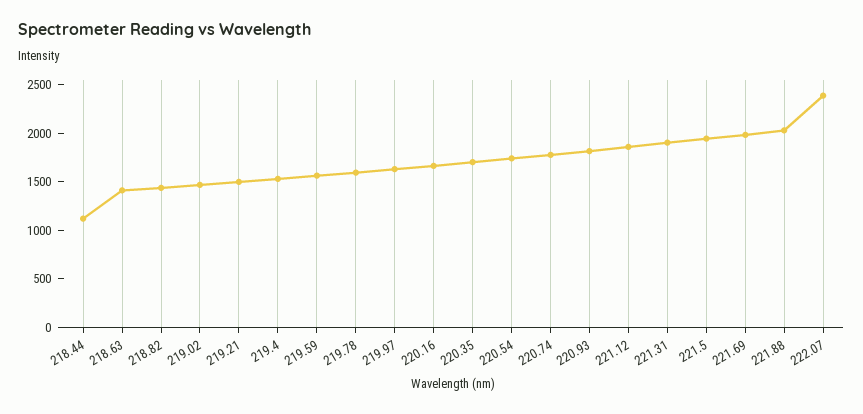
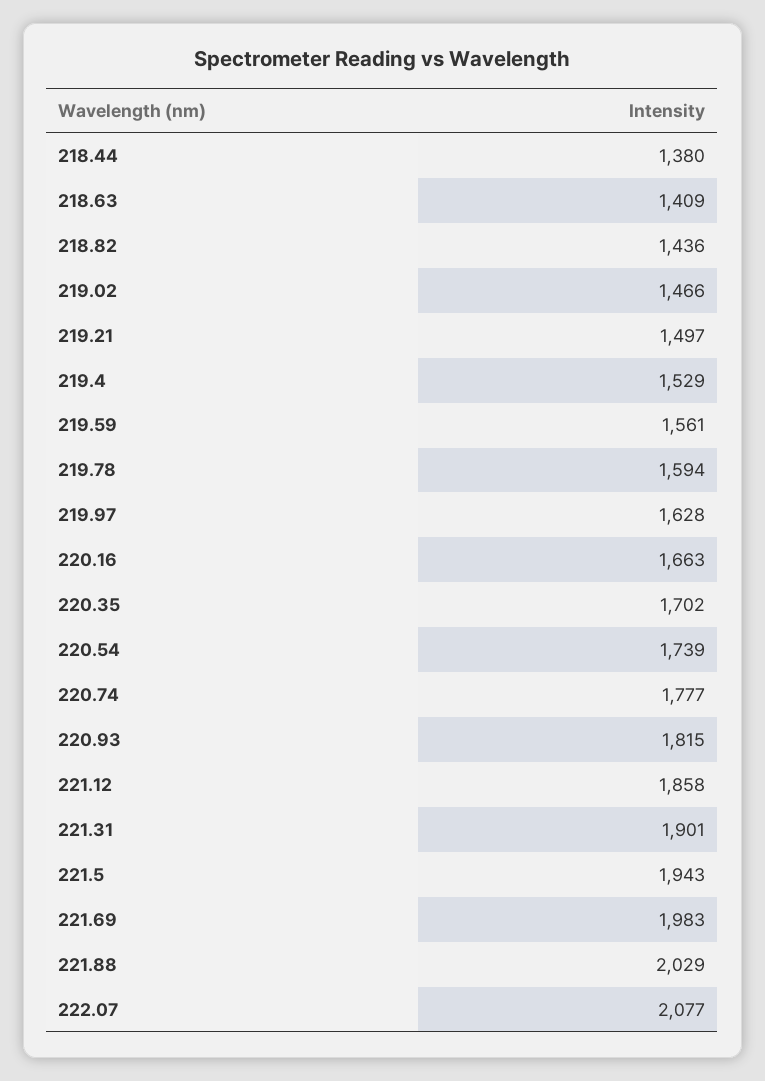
  {
-   "218.44": 1100,
+   "218.44": 1380,
    "218.63": 1409,
    "218.82": 1436,
    "219.02": 1466,
    "219.21": 1497,
    "219.4": 1529,
    "219.59": 1561,
    "219.78": 1594,
    "219.97": 1628,
    "220.16": 1663,
    "220.35": 1702,
    "220.54": 1739,
    "220.74": 1777,
    "220.93": 1815,
    "221.12": 1858,
    "221.31": 1901,
    "221.5": 1943,
    "221.69": 1983,
    "221.88": 2029,
-   "222.07": 2400
+   "222.07": 2077
  }

